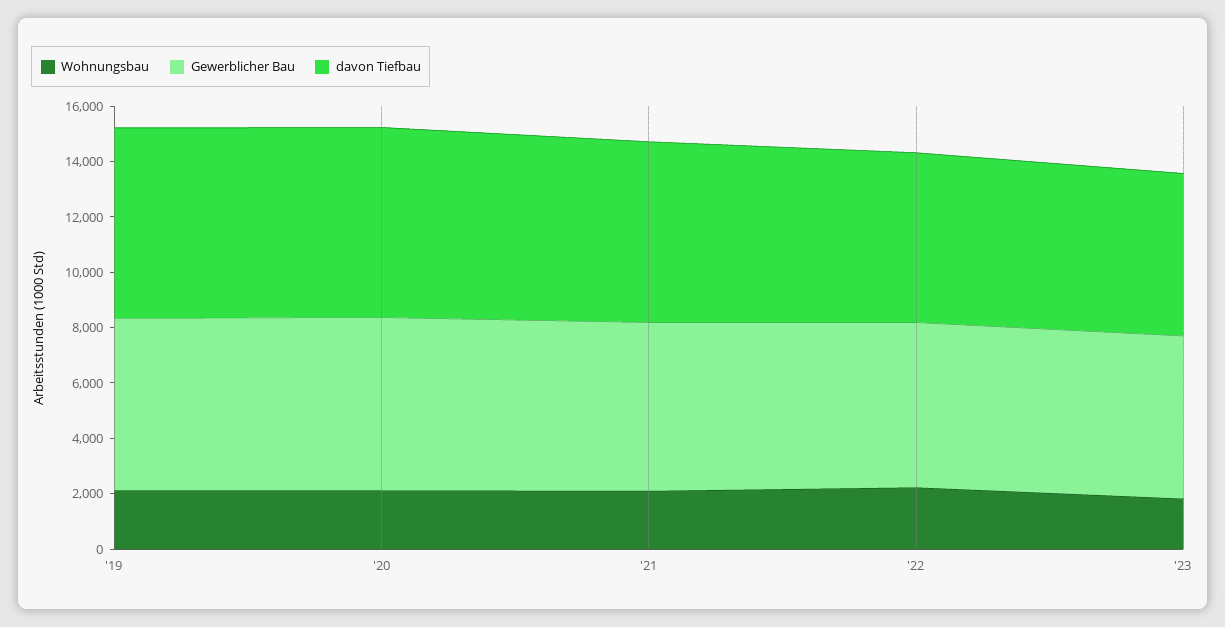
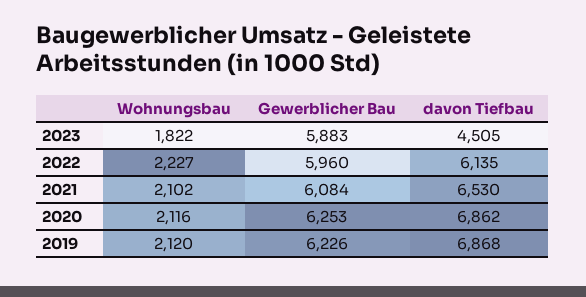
  {
    "Wohnungsbau": {
      "'19": 2120,
      "'20": 2116,
      "'21": 2102,
      "'22": 2227,
      "'23": 1822
    },
    "Gewerblicher Bau": {
      "'19": 6226,
      "'20": 6253,
      "'21": 6084,
      "'22": 5960,
      "'23": 5883
    },
    "davon Tiefbau": {
      "'19": 6868,
      "'20": 6862,
      "'21": 6530,
      "'22": 6135,
-     "'23": 6000
+     "'23": 4505
    }
  }

